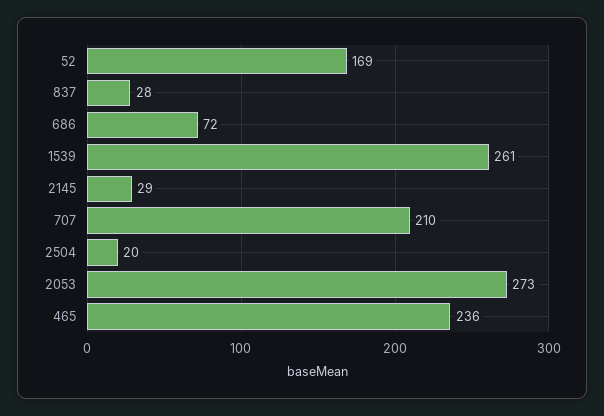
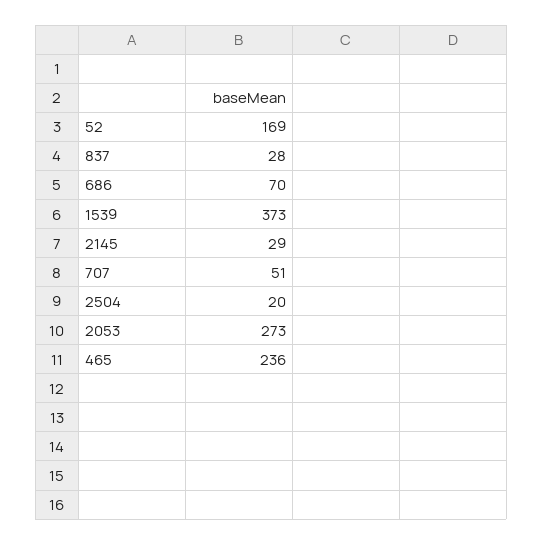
  {
    "52": 169,
    "837": 28,
-   "686": 72,
+   "686": 70,
-   "1539": 261,
+   "1539": 373,
    "2145": 29,
-   "707": 210,
+   "707": 51,
    "2504": 20,
    "2053": 273,
    "465": 236
  }

